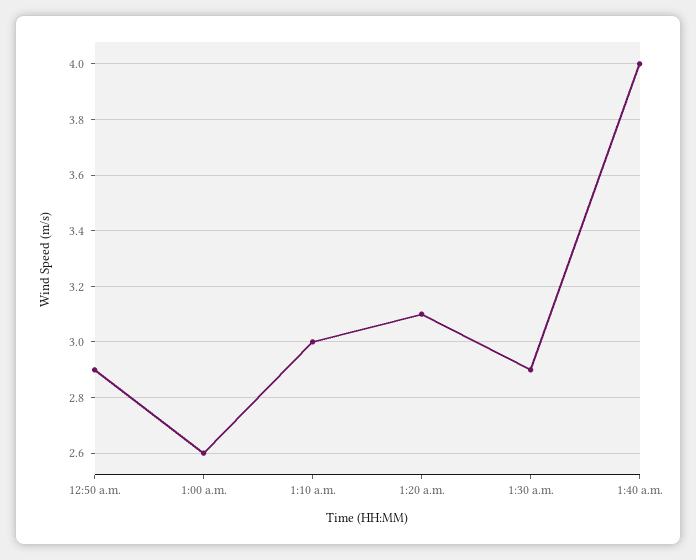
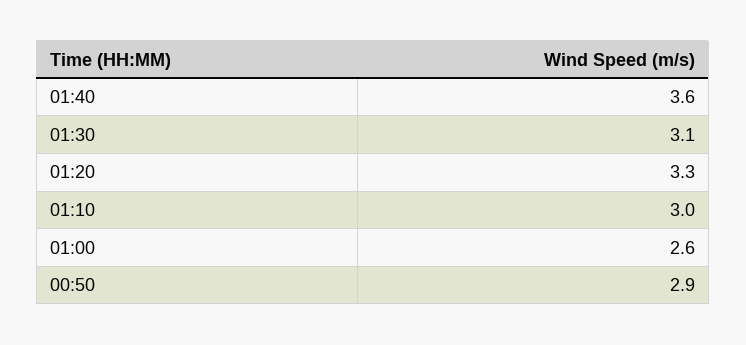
  {
    "12:50 a.m.": 2.9,
    "1:00 a.m.": 2.6,
    "1:10 a.m.": 3,
-   "1:20 a.m.": 3.1,
+   "1:20 a.m.": 3.3,
-   "1:30 a.m.": 2.9,
+   "1:30 a.m.": 3.1,
-   "1:40 a.m.": 4
+   "1:40 a.m.": 3.6
  }

